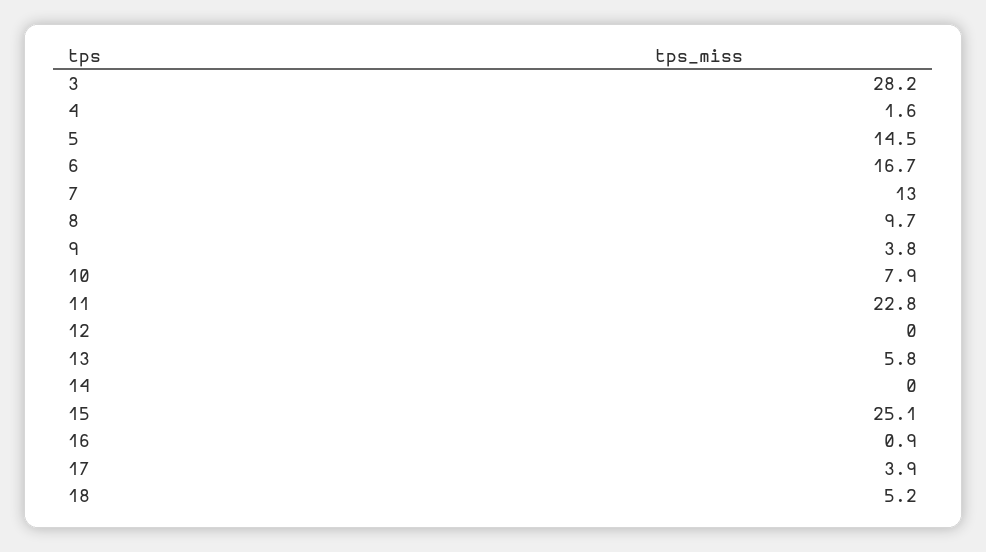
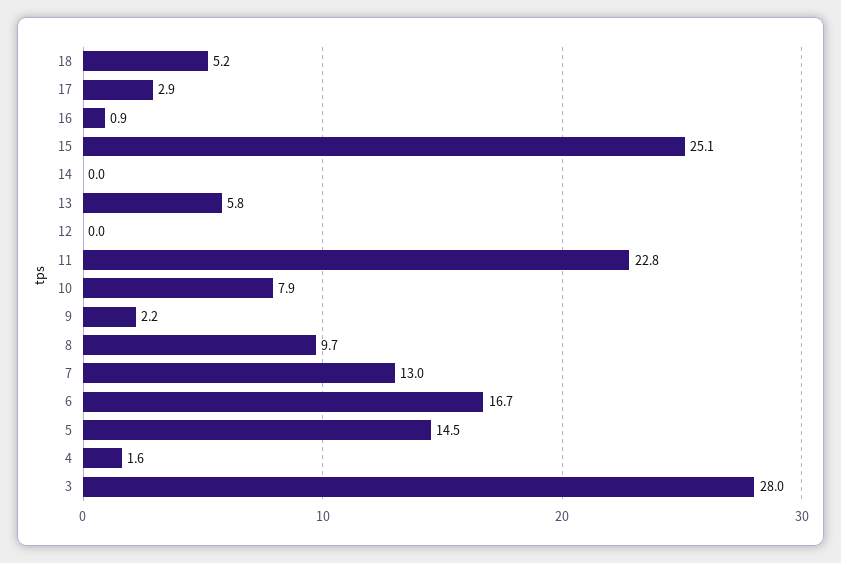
  {
-   "3": 28.2,
+   "3": 28,
    "4": 1.6,
    "5": 14.5,
    "6": 16.7,
    "7": 13,
    "8": 9.7,
-   "9": 3.8,
+   "9": 2.2,
    "10": 7.9,
    "11": 22.8,
    "12": 0,
    "13": 5.8,
    "14": 0,
    "15": 25.1,
    "16": 0.9,
-   "17": 3.9,
+   "17": 2.9,
    "18": 5.2
  }

